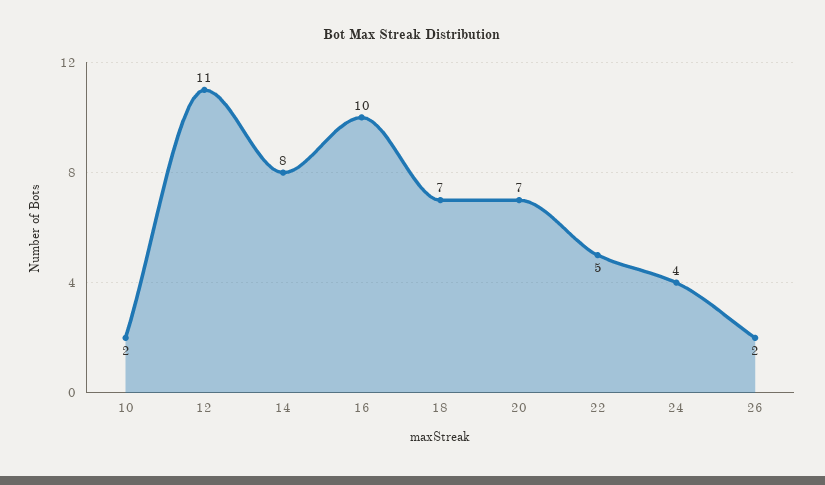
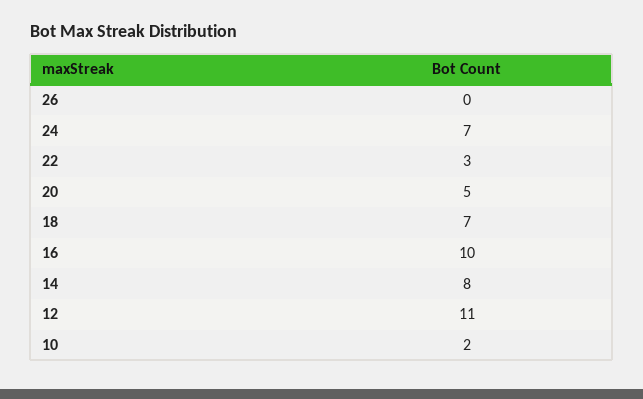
  {
    "10": 2,
    "12": 11,
    "14": 8,
    "16": 10,
    "18": 7,
-   "20": 7,
+   "20": 5,
-   "22": 5,
+   "22": 3,
-   "24": 4,
+   "24": 7,
-   "26": 2
+   "26": 0
  }

